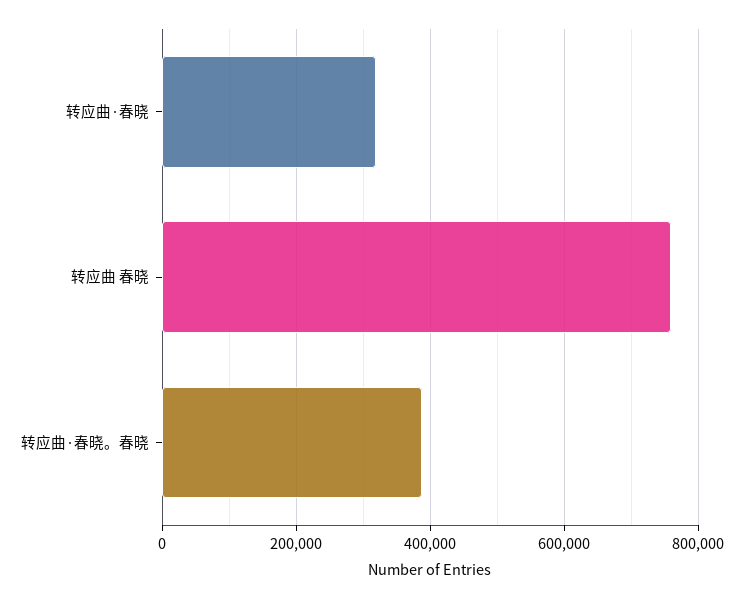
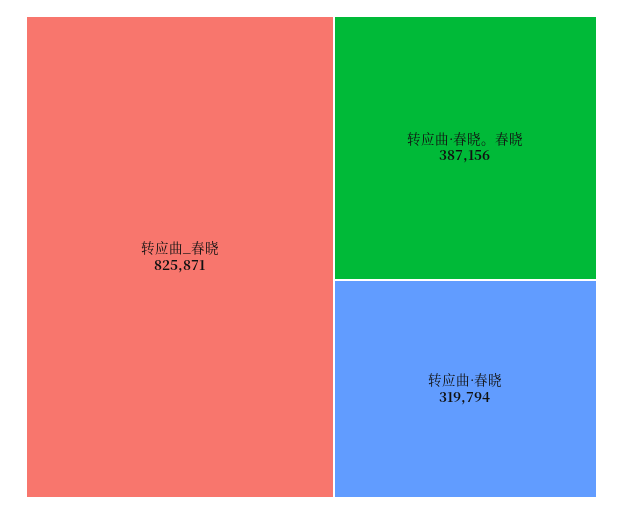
  {
    "转应曲·春晓": 319794,
-   "转应曲 春晓": 760000,
+   "转应曲 春晓": 825871,
    "转应曲·春晓。春晓": 387156
  }

